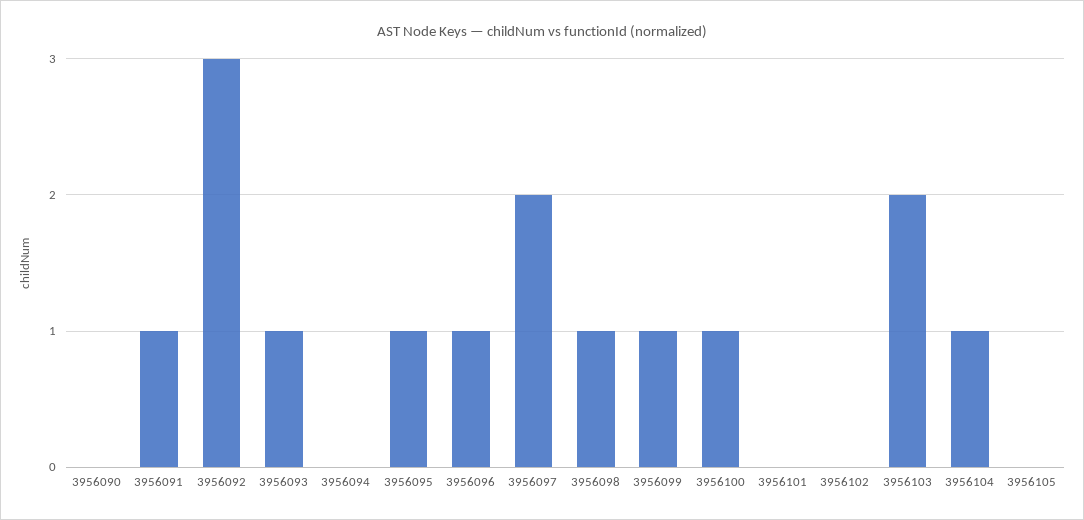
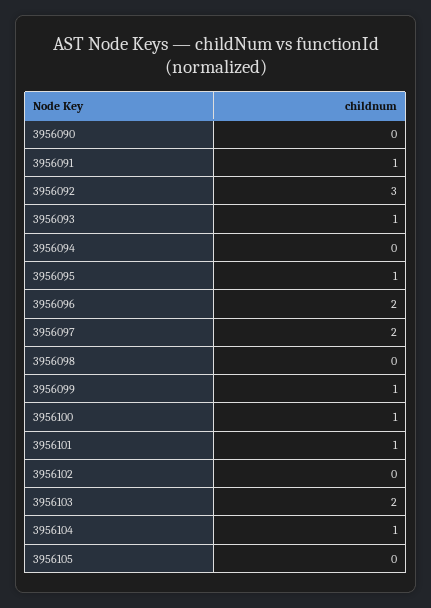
  {
    "3956090": 0,
    "3956091": 1,
    "3956092": 3,
    "3956093": 1,
    "3956094": 0,
    "3956095": 1,
-   "3956096": 1,
+   "3956096": 2,
    "3956097": 2,
-   "3956098": 1,
+   "3956098": 0,
    "3956099": 1,
    "3956100": 1,
-   "3956101": 0,
+   "3956101": 1,
    "3956102": 0,
    "3956103": 2,
    "3956104": 1,
    "3956105": 0
  }

